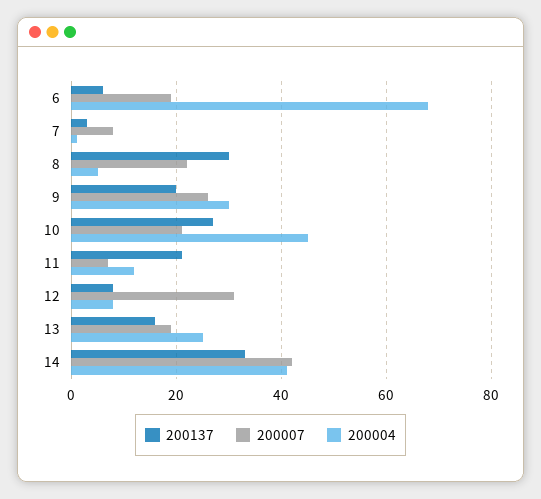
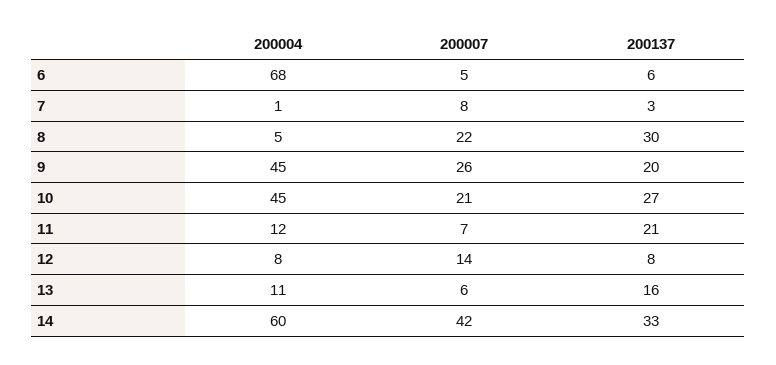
  {
    "200137": {
      "6": 6,
      "7": 3,
      "8": 30,
      "9": 20,
      "10": 27,
      "11": 21,
      "12": 8,
      "13": 16,
      "14": 33
    },
    "200007": {
-     "6": 20,
+     "6": 5,
      "7": 8,
      "8": 22,
      "9": 26,
      "10": 21,
      "11": 7,
-     "12": 30,
+     "12": 14,
-     "13": 20,
+     "13": 6,
      "14": 42
    },
    "200004": {
      "6": 68,
      "7": 1,
      "8": 5,
-     "9": 30,
+     "9": 45,
      "10": 45,
      "11": 12,
      "12": 8,
-     "13": 25,
+     "13": 11,
-     "14": 40
+     "14": 60
    }
  }

